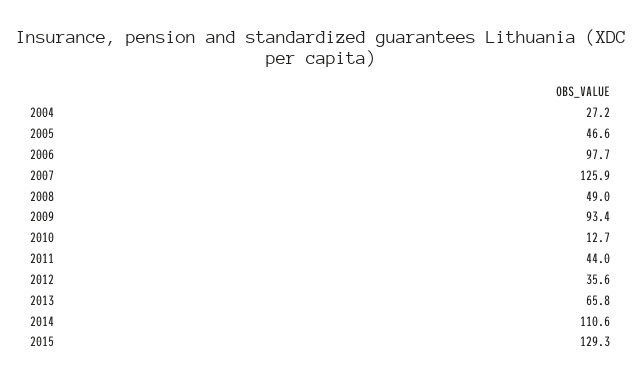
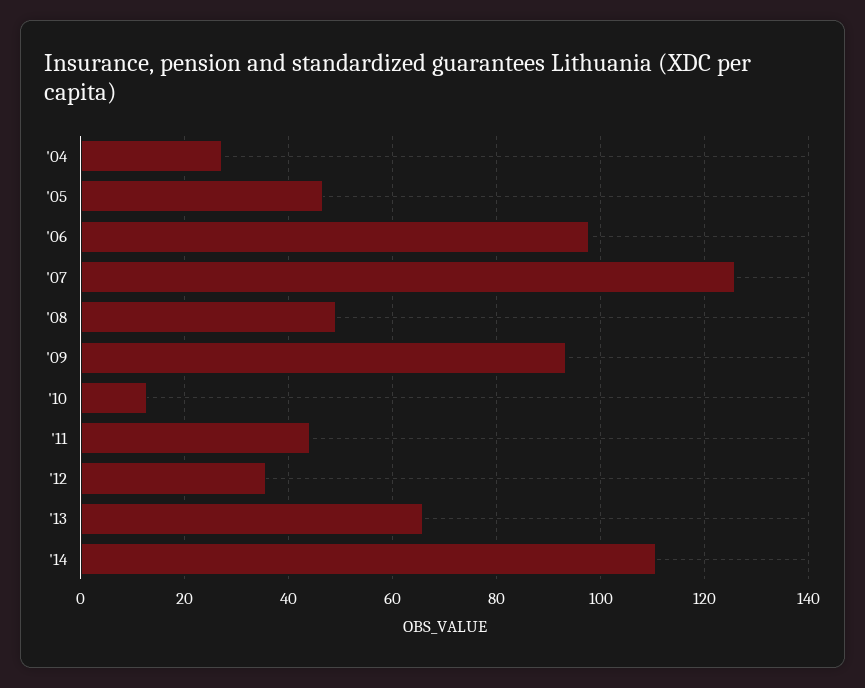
  {
    "2004": 27.2,
    "2005": 46.6,
    "2006": 97.7,
    "2007": 125.9,
    "2008": 49,
    "2009": 93.4,
    "2010": 12.7,
    "2011": 44,
    "2012": 35.6,
    "2013": 65.8,
-   "2014": 110.6,
+   "2014": 110.6
-   "2015": 129.3
  }

